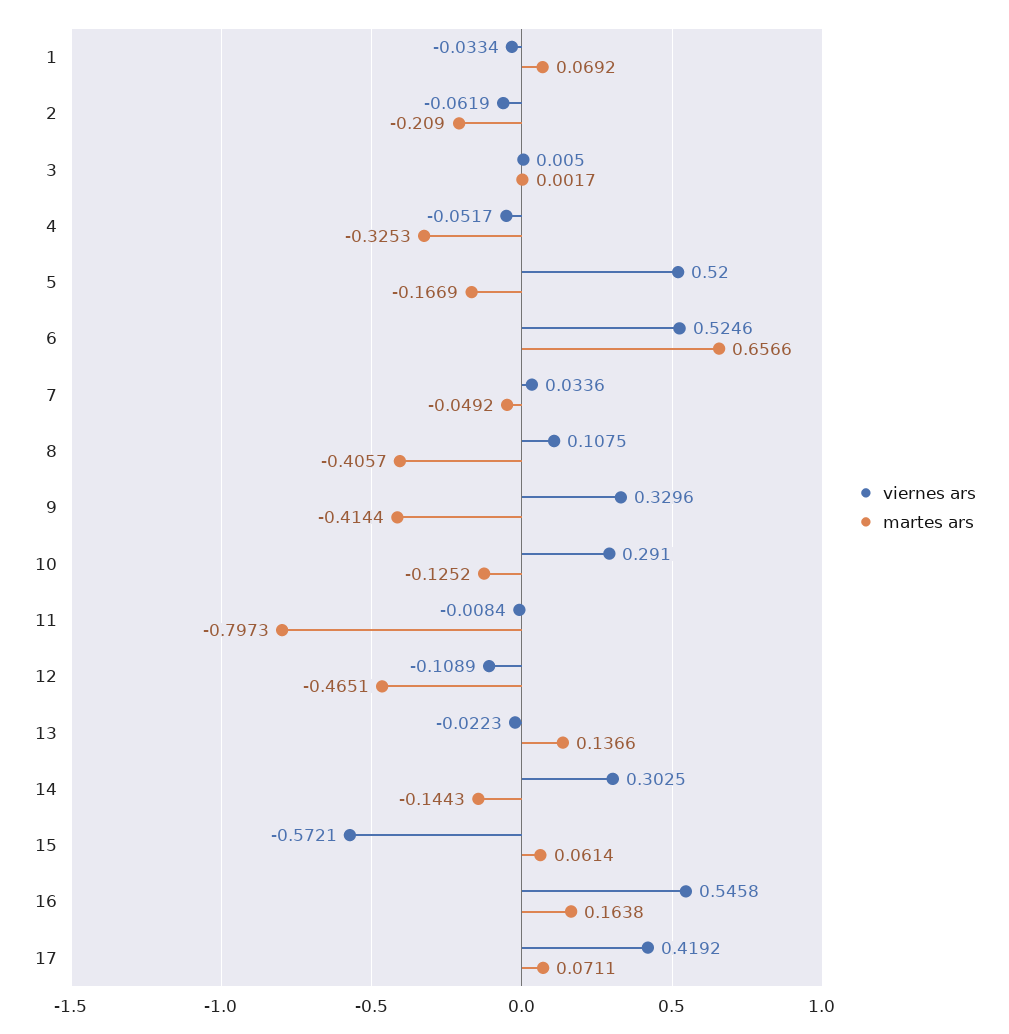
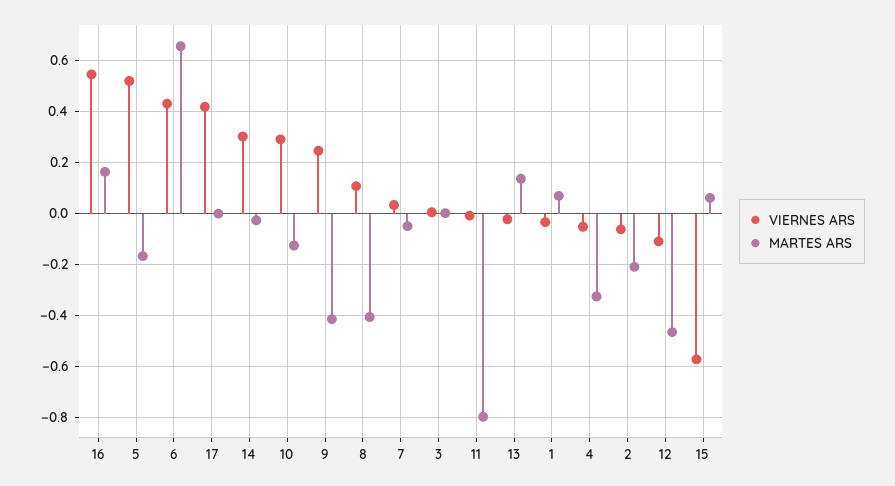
  {
    "viernes ars": {
      "1": -0.0334,
      "2": -0.0619,
      "3": 0.005,
      "4": -0.0517,
      "5": 0.52,
-     "6": 0.5246,
+     "6": 0.425,
      "7": 0.0336,
      "8": 0.1075,
-     "9": 0.3296,
+     "9": 0.25,
      "10": 0.291,
      "11": -0.0084,
      "12": -0.1089,
      "13": -0.0223,
      "14": 0.3025,
      "15": -0.5721,
      "16": 0.5458,
      "17": 0.4192
    },
    "martes ars": {
      "1": 0.0692,
      "2": -0.209,
      "3": 0.0017,
      "4": -0.3253,
      "5": -0.1669,
      "6": 0.6566,
      "7": -0.0492,
      "8": -0.4057,
      "9": -0.4144,
      "10": -0.1252,
      "11": -0.7973,
      "12": -0.4651,
      "13": 0.1366,
-     "14": -0.1443,
+     "14": -0.025,
      "15": 0.0614,
      "16": 0.1638,
-     "17": 0.0711
+     "17": 0
    }
  }

